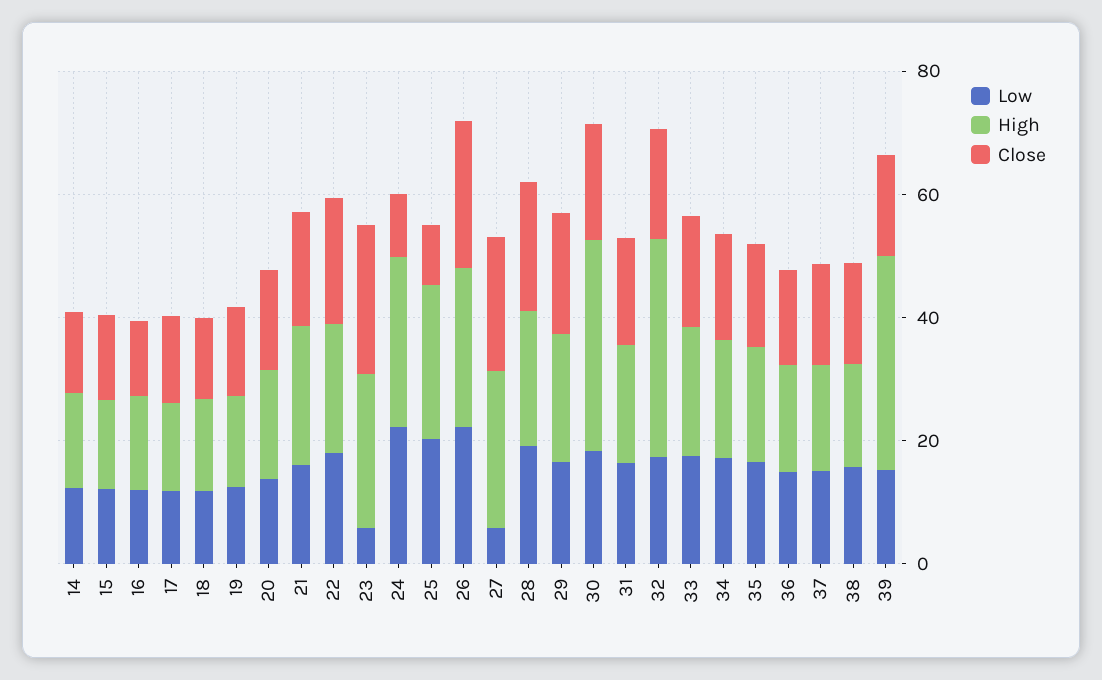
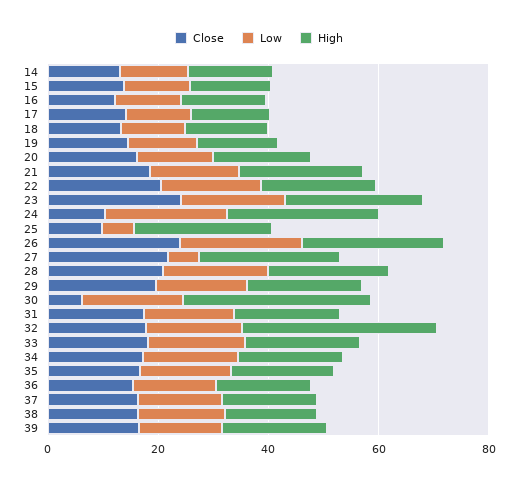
  {
    "Low": {
      "14": 10,
      "15": 10,
      "16": 10,
      "17": 10,
      "18": 10,
      "19": 15,
      "20": 15,
      "21": 15,
      "22": 20,
-     "23": 5,
+     "23": 20,
      "24": 20,
-     "25": 20,
+     "25": 5,
      "26": 20,
      "27": 5,
      "28": 20,
      "29": 15,
      "30": 20,
      "31": 15,
      "32": 15,
      "33": 20,
      "34": 15,
      "35": 15,
      "36": 15,
      "37": 15,
      "38": 15,
      "39": 15
    },
    "High": {
      "14": 15,
      "15": 15,
      "16": 15,
      "17": 15,
      "18": 15,
      "19": 15,
      "20": 20,
      "21": 25,
      "22": 20,
      "23": 25,
      "24": 30,
      "25": 25,
      "26": 25,
      "27": 25,
      "28": 20,
      "29": 20,
      "30": 35,
      "31": 20,
      "32": 35,
      "33": 20,
      "34": 20,
      "35": 20,
      "36": 15,
      "37": 15,
      "38": 15,
-     "39": 35
+     "39": 20
    },
    "Close": {
      "14": 15,
      "15": 15,
      "16": 10,
      "17": 15,
      "18": 15,
      "19": 15,
      "20": 15,
      "21": 20,
      "22": 20,
      "23": 25,
      "24": 10,
      "25": 10,
      "26": 25,
      "27": 20,
      "28": 20,
      "29": 20,
-     "30": 20,
+     "30": 5,
      "31": 15,
      "32": 20,
      "33": 20,
      "34": 15,
      "35": 15,
      "36": 15,
      "37": 15,
      "38": 15,
      "39": 15
    }
  }

